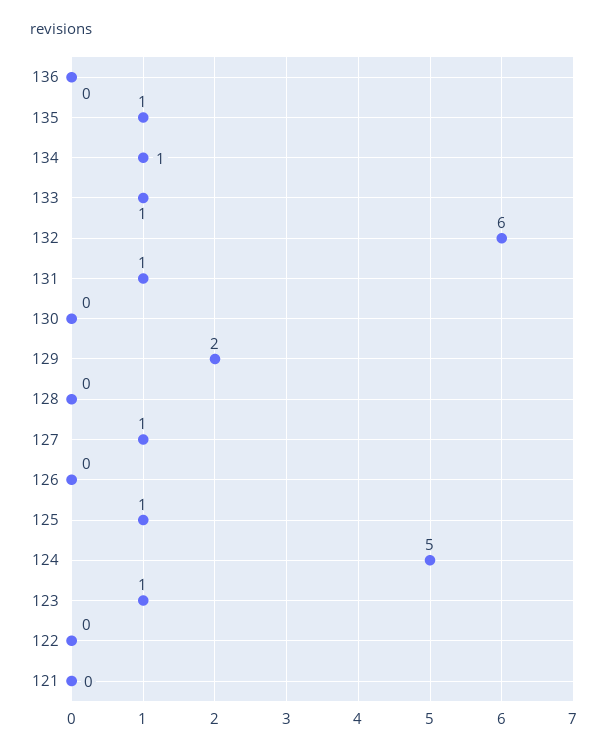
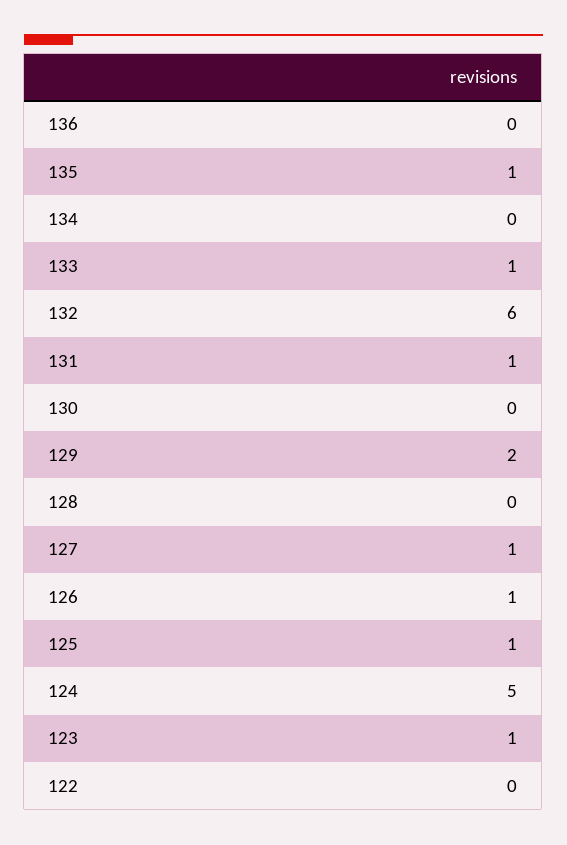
  {
    "136": 0,
    "135": 1,
-   "134": 1,
+   "134": 0,
    "133": 1,
    "132": 6,
    "131": 1,
    "130": 0,
    "129": 2,
    "128": 0,
    "127": 1,
-   "126": 0,
+   "126": 1,
    "125": 1,
    "124": 5,
    "123": 1,
-   "122": 0,
+   "122": 0
-   "121": 0
  }

